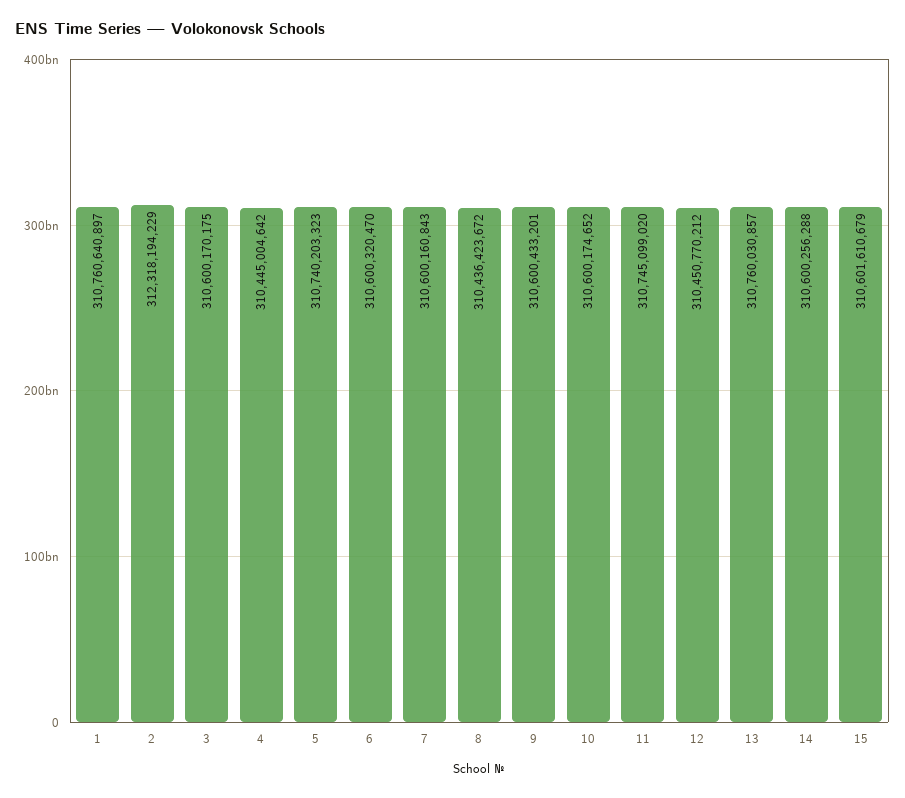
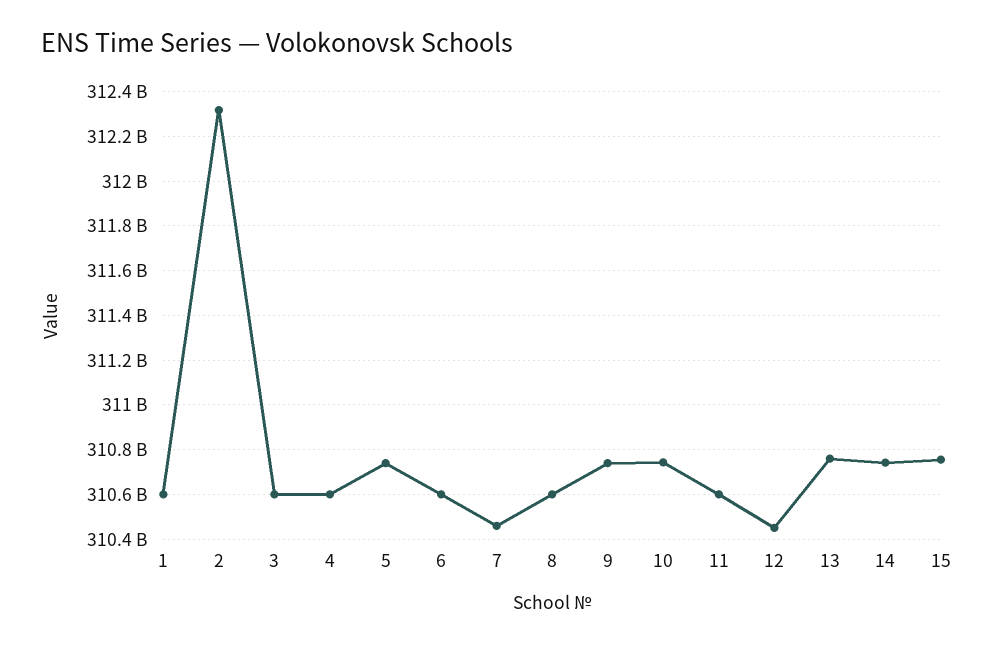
  {
-   "1": 310760640897,
+   "1": 310600000000,
    "2": 312318194229,
    "3": 310600170175,
-   "4": 310445004642,
+   "4": 310600000000,
    "5": 310740203323,
    "6": 310600320470,
-   "7": 310600160843,
+   "7": 310450000000,
-   "8": 310436423672,
+   "8": 310600000000,
-   "9": 310600433201,
+   "9": 310750000000,
-   "10": 310600174652,
+   "10": 310750000000,
-   "11": 310745099020,
+   "11": 310600000000,
    "12": 310450770212,
    "13": 310760030857,
-   "14": 310600256288,
+   "14": 310750000000,
-   "15": 310601610679
+   "15": 310750000000
  }

